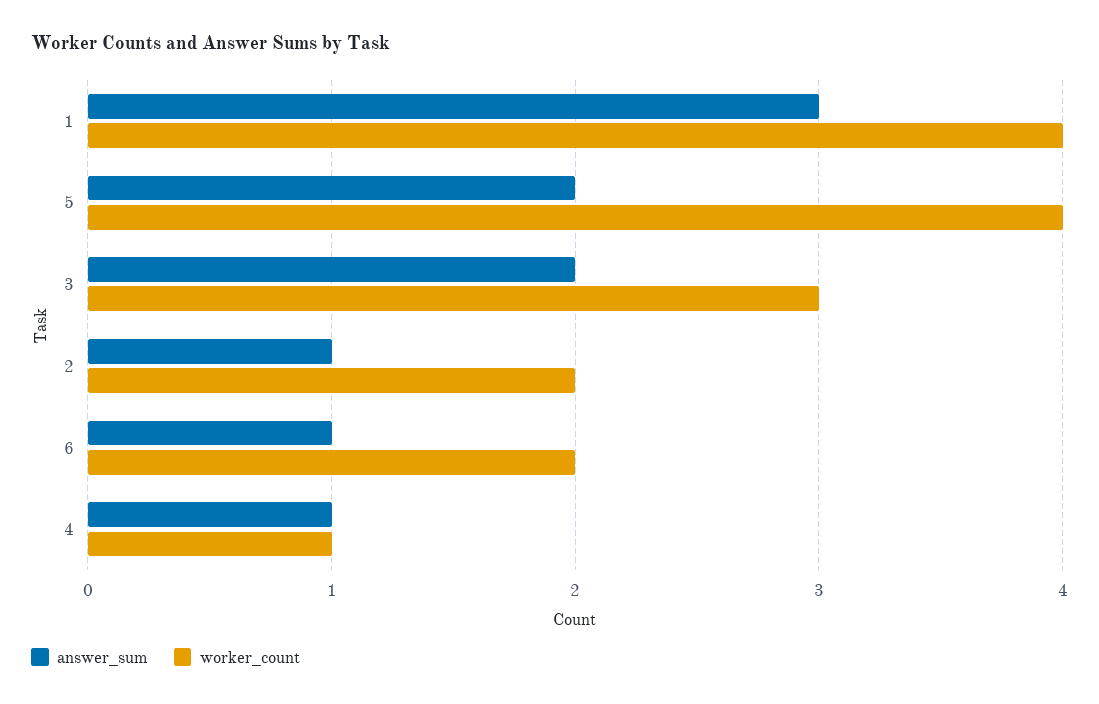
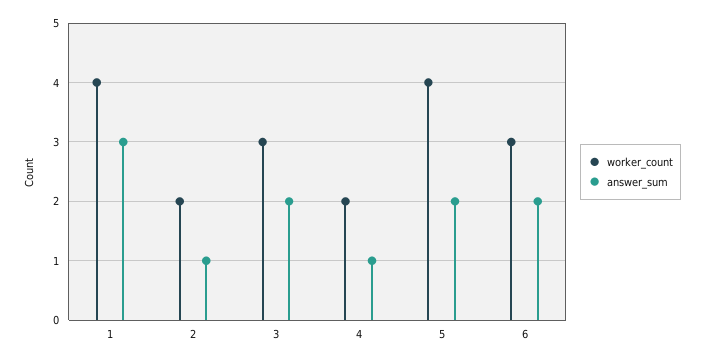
  {
    "answer_sum": {
      "1": 3,
      "5": 2,
      "3": 2,
      "2": 1,
-     "6": 1,
+     "6": 2,
      "4": 1
    },
    "worker_count": {
      "1": 4,
      "5": 4,
      "3": 3,
      "2": 2,
-     "6": 2,
+     "6": 3,
-     "4": 1
+     "4": 2
    }
  }

